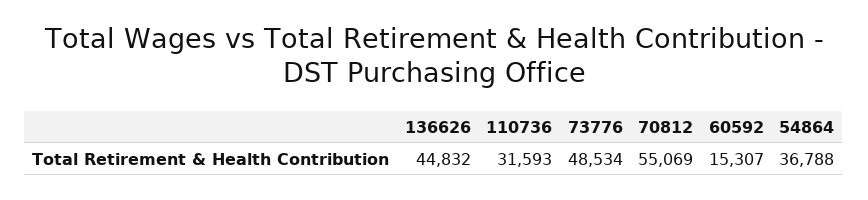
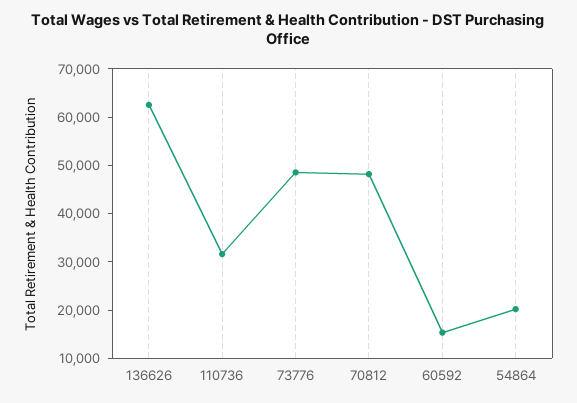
  {
-   "136626": 44832,
+   "136626": 62000,
    "110736": 31593,
    "73776": 48534,
-   "70812": 55069,
+   "70812": 48000,
    "60592": 15307,
-   "54864": 36788
+   "54864": 20000
  }

